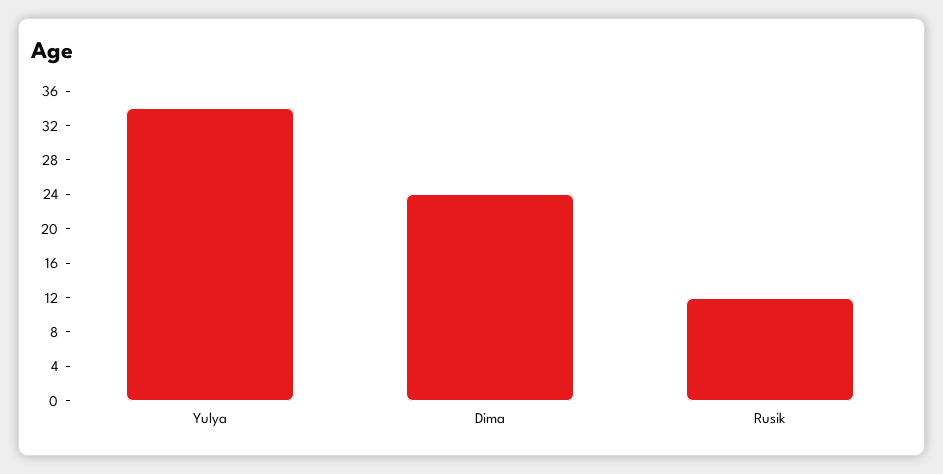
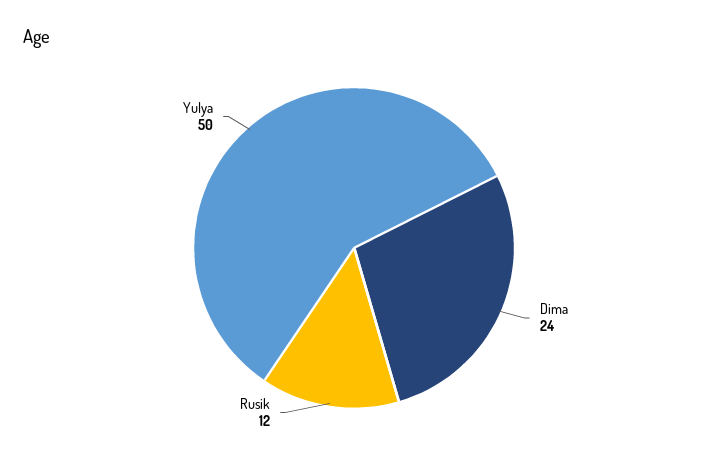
  {
-   "Yulya": 34,
+   "Yulya": 50,
    "Dima": 24,
    "Rusik": 12
  }

